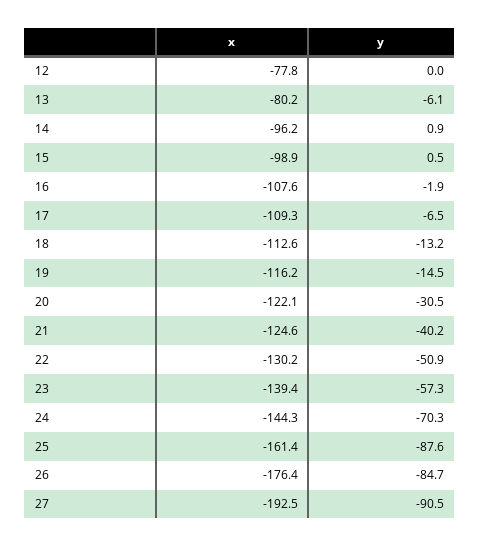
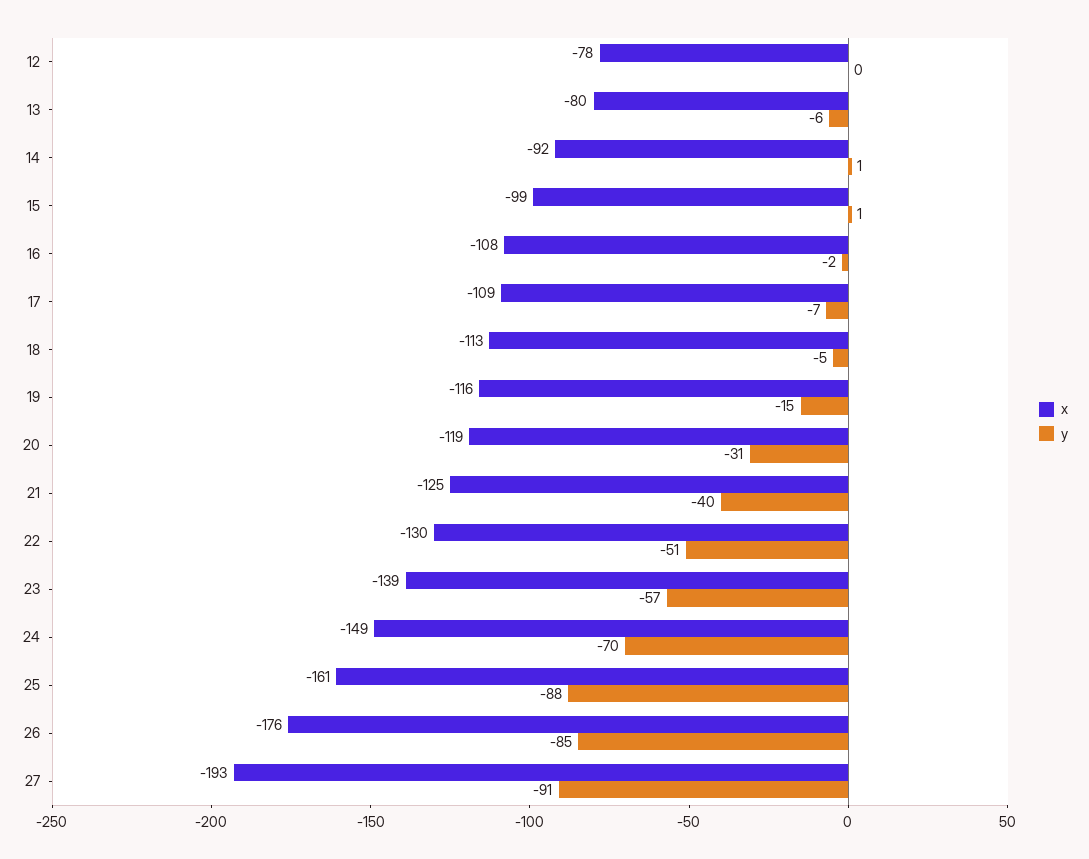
  {
    "x": {
      "12": -77.8,
      "13": -80.2,
-     "14": -96.2,
+     "14": -92,
      "15": -98.9,
      "16": -107.6,
      "17": -109.3,
      "18": -112.6,
      "19": -116.2,
-     "20": -122.1,
+     "20": -119,
      "21": -124.6,
      "22": -130.2,
      "23": -139.4,
-     "24": -144.3,
+     "24": -149,
      "25": -161.4,
      "26": -176.4,
      "27": -192.5
    },
    "y": {
      "12": 0,
      "13": -6.1,
      "14": 0.9,
      "15": 0.5,
      "16": -1.9,
      "17": -6.5,
-     "18": -13.2,
+     "18": -5,
      "19": -14.5,
      "20": -30.5,
      "21": -40.2,
      "22": -50.9,
      "23": -57.3,
      "24": -70.3,
      "25": -87.6,
      "26": -84.7,
      "27": -90.5
    }
  }

